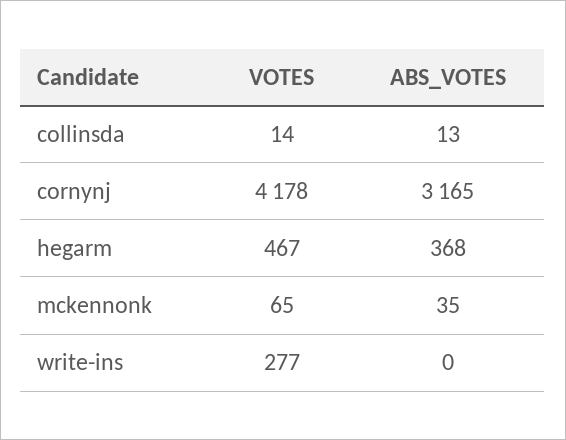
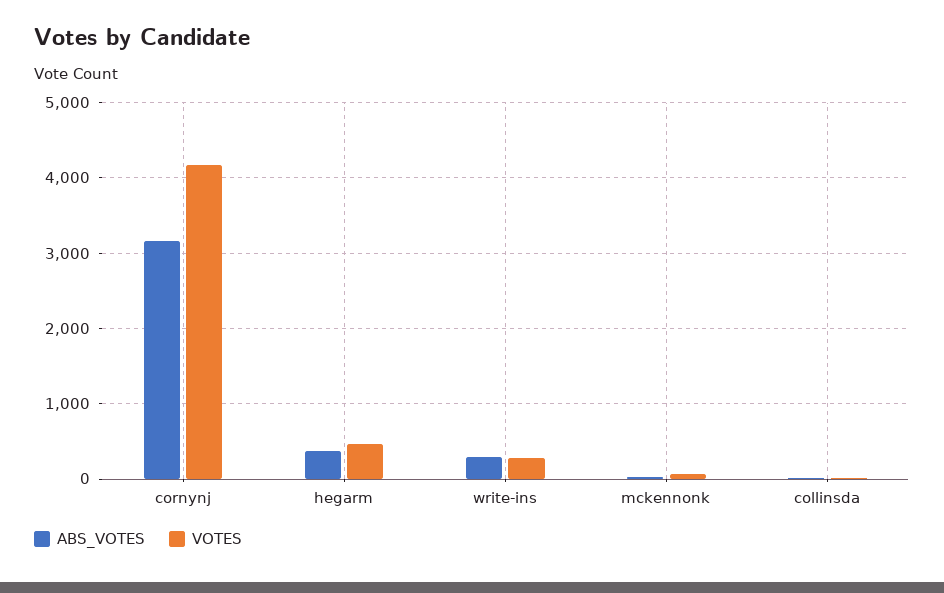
  {
    "VOTES": {
      "collinsda": 14,
      "cornynj": 4178,
      "hegarm": 467,
      "mckennonk": 65,
      "write-ins": 277
    },
    "ABS_VOTES": {
      "collinsda": 13,
      "cornynj": 3165,
      "hegarm": 368,
      "mckennonk": 35,
-     "write-ins": 0
+     "write-ins": 300
    }
  }

